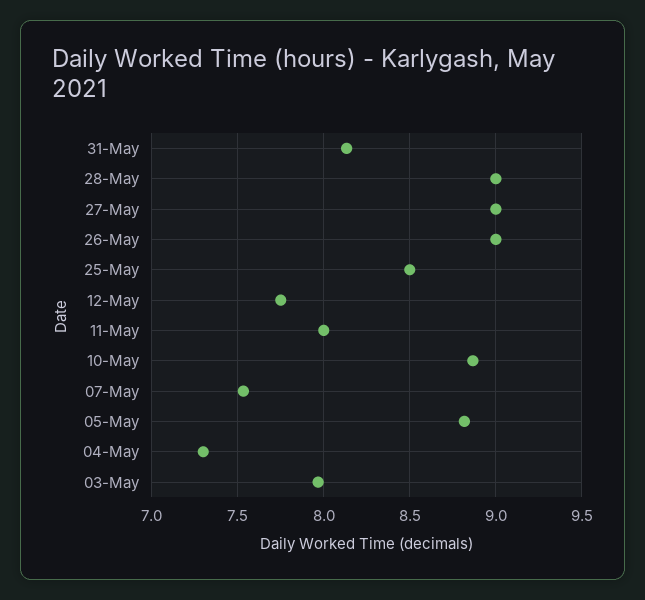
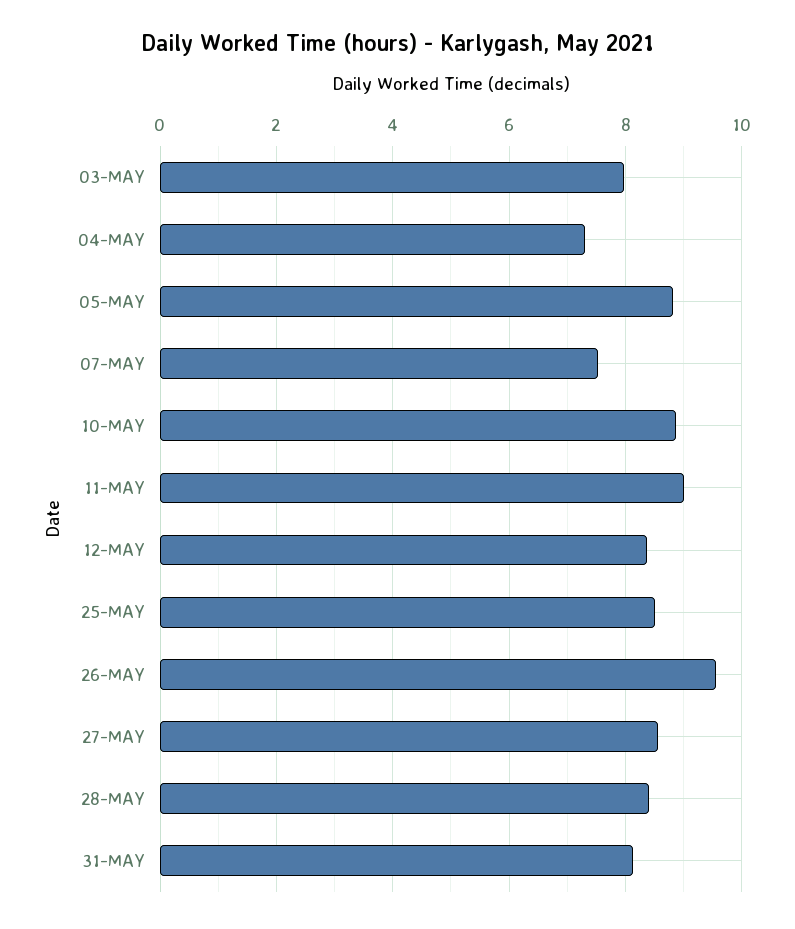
  {
    "31-May": 8.15,
-   "28-May": 9,
+   "28-May": 8.4,
-   "27-May": 9,
+   "27-May": 8.6,
-   "26-May": 9,
+   "26-May": 9.6,
    "25-May": 8.5,
-   "12-May": 7.75,
+   "12-May": 8.4,
-   "11-May": 8,
+   "11-May": 9,
    "10-May": 8.85,
    "07-May": 7.55,
    "05-May": 8.8,
    "04-May": 7.3,
    "03-May": 7.95
  }

